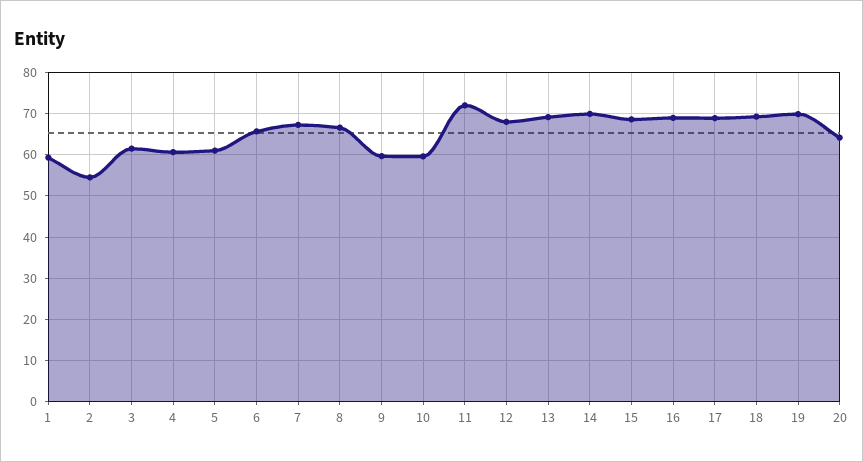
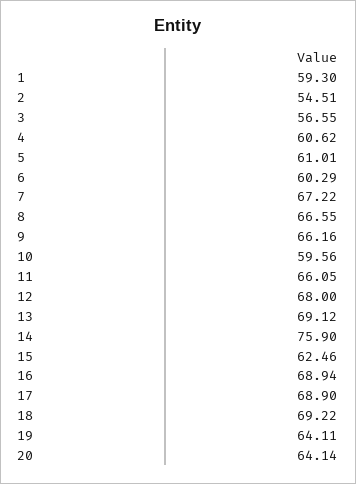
  {
    "1": 59.3,
    "2": 54.51,
-   "3": 62,
+   "3": 56.55,
    "4": 60.62,
    "5": 61.01,
-   "6": 66,
+   "6": 60.29,
    "7": 67.22,
    "8": 66.55,
-   "9": 60,
+   "9": 66.16,
    "10": 59.56,
-   "11": 72,
+   "11": 66.05,
    "12": 68,
    "13": 69.12,
-   "14": 70,
+   "14": 75.9,
-   "15": 68,
+   "15": 62.46,
    "16": 68.94,
    "17": 68.9,
    "18": 69.22,
-   "19": 70,
+   "19": 64.11,
    "20": 64.14
  }

